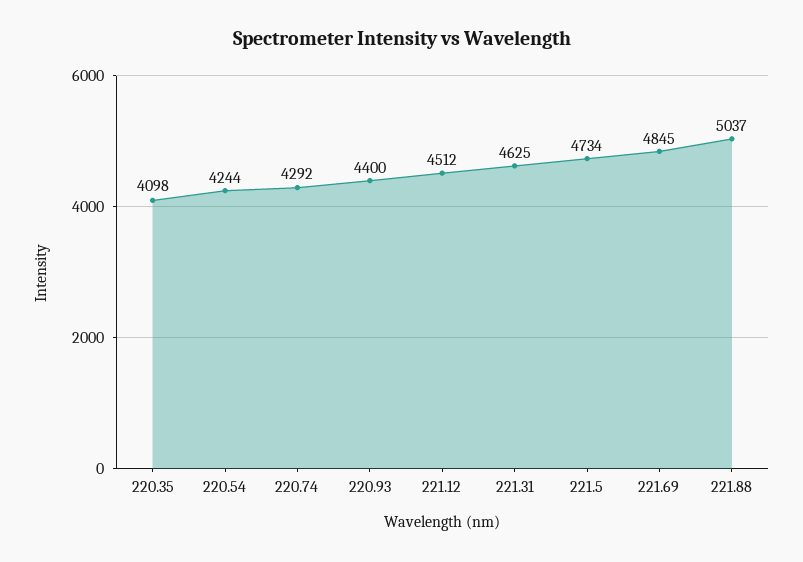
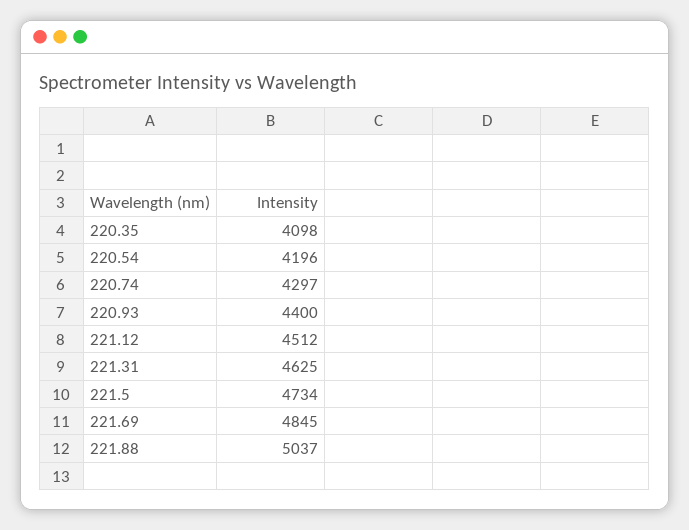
  {
    "220.35": 4098,
-   "220.54": 4244,
+   "220.54": 4196,
-   "220.74": 4292,
+   "220.74": 4297,
    "220.93": 4400,
    "221.12": 4512,
    "221.31": 4625,
    "221.5": 4734,
    "221.69": 4845,
    "221.88": 5037
  }

